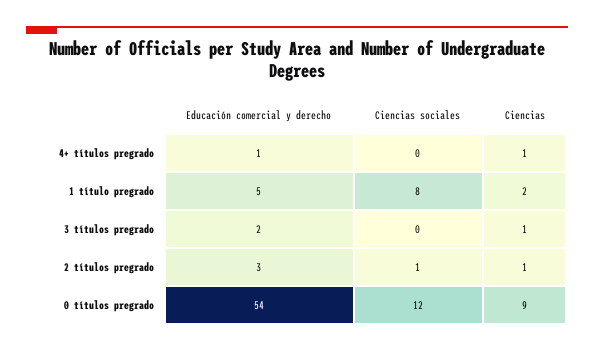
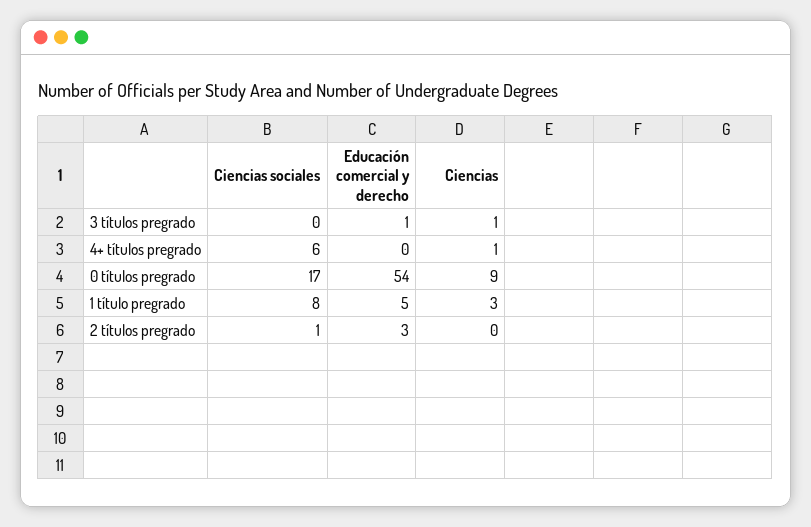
  {
    "Educación comercial y derecho": {
-     "4+ títulos pregrado": 1,
+     "4+ títulos pregrado": 0,
      "1 título pregrado": 5,
-     "3 títulos pregrado": 2,
+     "3 títulos pregrado": 1,
      "2 títulos pregrado": 3,
      "0 títulos pregrado": 54
    },
    "Ciencias sociales": {
-     "4+ títulos pregrado": 0,
+     "4+ títulos pregrado": 6,
      "1 título pregrado": 8,
      "3 títulos pregrado": 0,
      "2 títulos pregrado": 1,
-     "0 títulos pregrado": 12
+     "0 títulos pregrado": 17
    },
    "Ciencias": {
      "4+ títulos pregrado": 1,
-     "1 título pregrado": 2,
+     "1 título pregrado": 3,
      "3 títulos pregrado": 1,
-     "2 títulos pregrado": 1,
+     "2 títulos pregrado": 0,
      "0 títulos pregrado": 9
    }
  }

